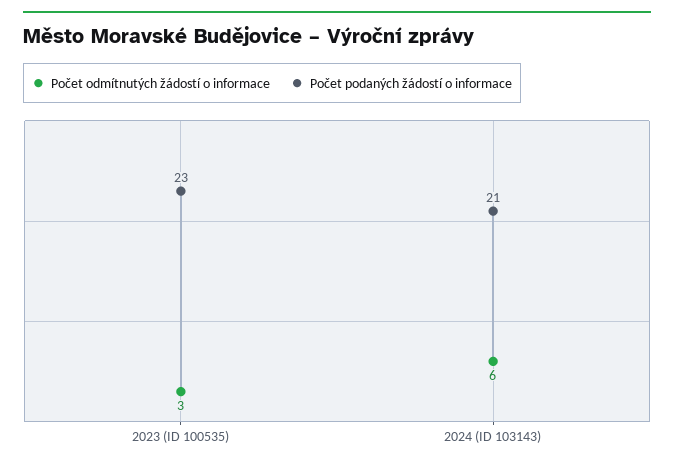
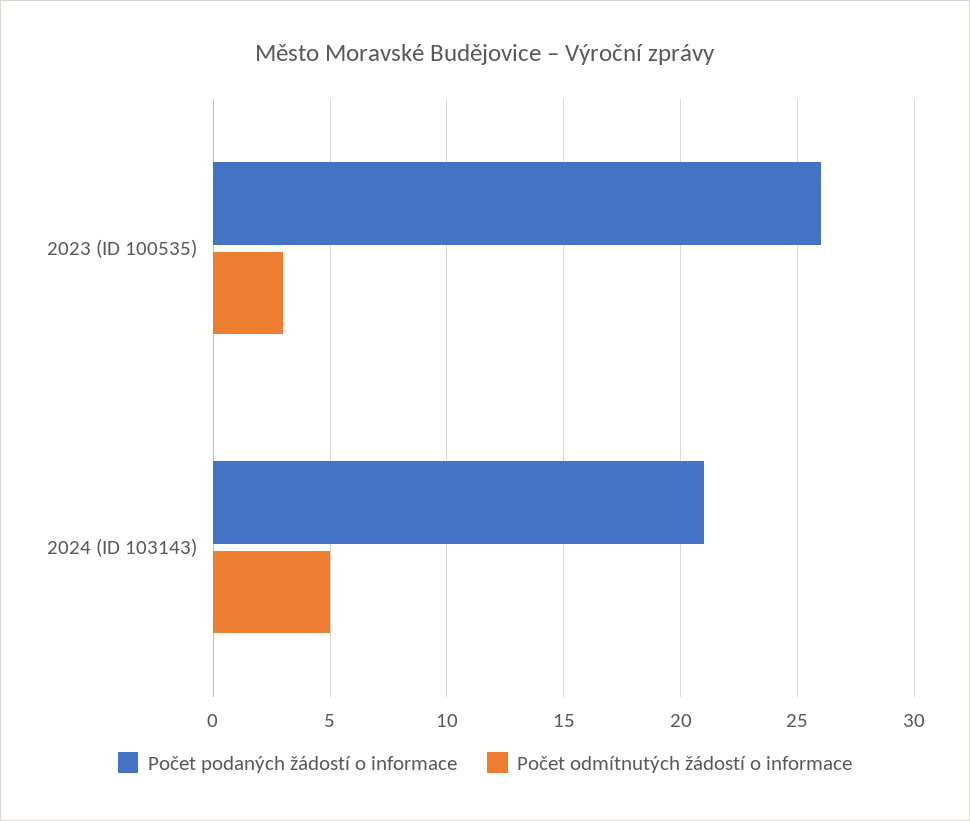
  {
    "Počet odmítnutých žádostí o informace": {
      "2023 (ID 100535)": 3,
-     "2024 (ID 103143)": 6
+     "2024 (ID 103143)": 5
    },
    "Počet podaných žádostí o informace": {
-     "2023 (ID 100535)": 23,
+     "2023 (ID 100535)": 26,
      "2024 (ID 103143)": 21
    }
  }

